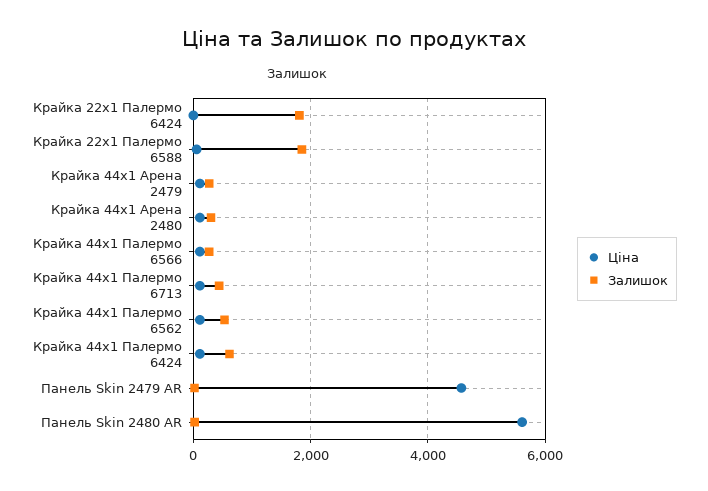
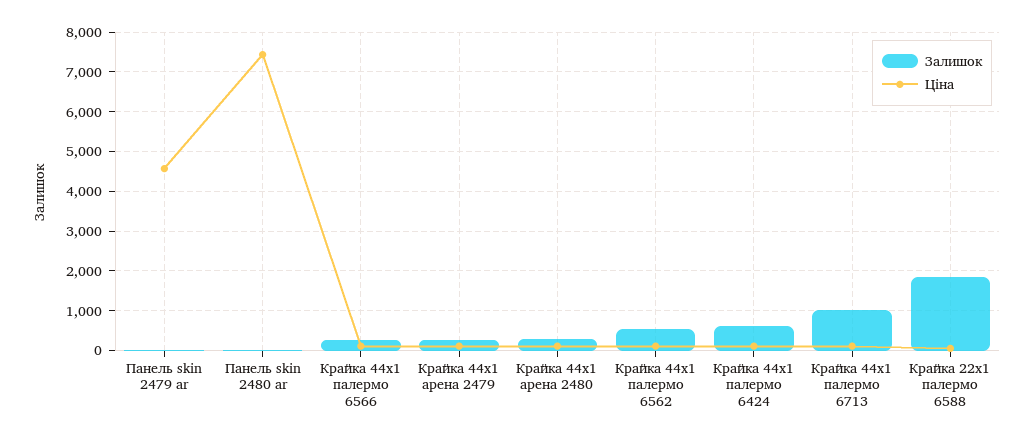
  {
    "Ціна": {
-     "Крайка 22x1 Палермо 6424": 0,
      "Крайка 22x1 Палермо 6588": 0,
      "Крайка 44x1 Арена 2479": 200,
      "Крайка 44x1 Арена 2480": 200,
      "Крайка 44x1 Палермо 6566": 200,
      "Крайка 44x1 Палермо 6713": 200,
      "Крайка 44x1 Палермо 6562": 200,
      "Крайка 44x1 Палермо 6424": 200,
      "Панель Skin 2479 AR": 4600,
-     "Панель Skin 2480 AR": 5600
+     "Панель Skin 2480 AR": 7400
    },
    "Залишок": {
-     "Крайка 22x1 Палермо 6424": 1800,
      "Крайка 22x1 Палермо 6588": 1800,
      "Крайка 44x1 Арена 2479": 200,
      "Крайка 44x1 Арена 2480": 400,
      "Крайка 44x1 Палермо 6566": 200,
-     "Крайка 44x1 Палермо 6713": 400,
+     "Крайка 44x1 Палермо 6713": 1000,
      "Крайка 44x1 Палермо 6562": 600,
      "Крайка 44x1 Палермо 6424": 600,
      "Панель Skin 2479 AR": 0,
      "Панель Skin 2480 AR": 0
    }
  }

